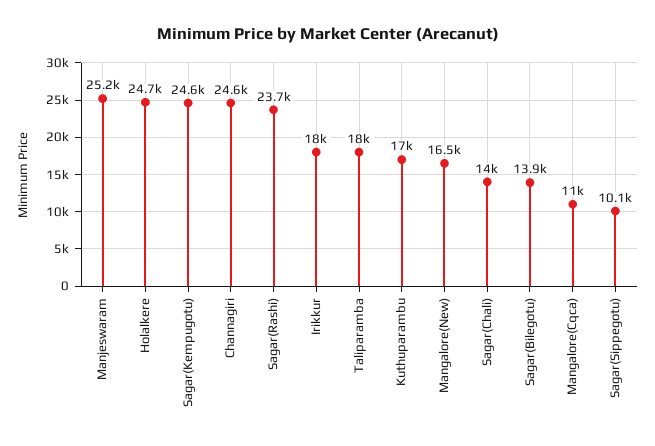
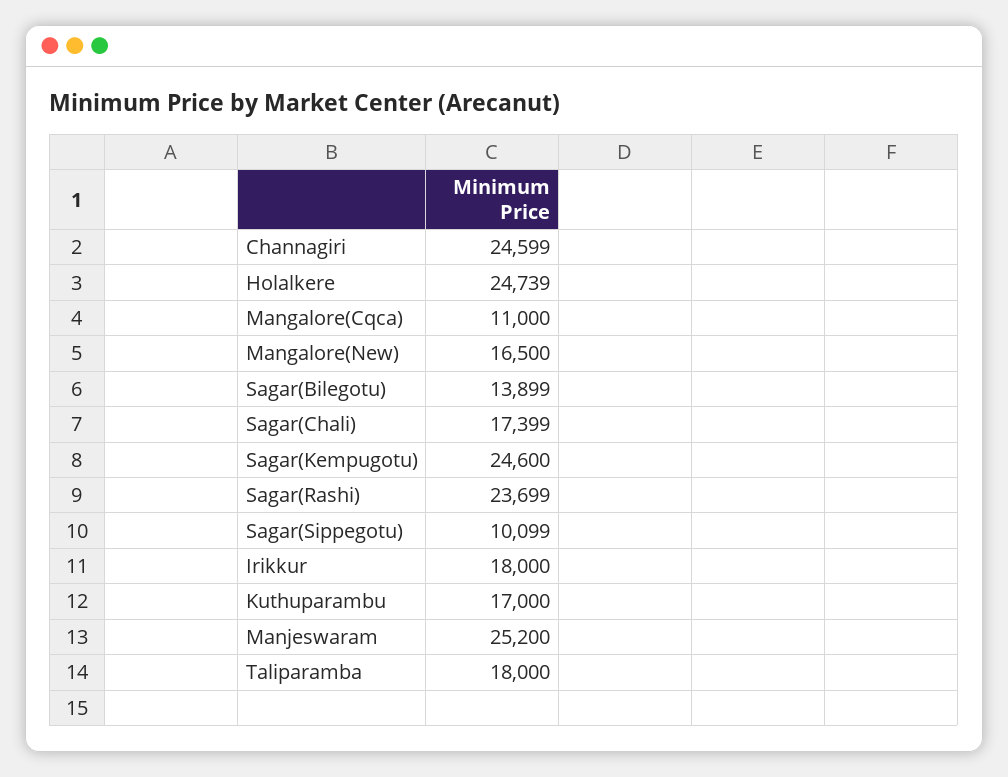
  {
    "Manjeswaram": 25200,
    "Holalkere": 24739,
    "Sagar(Kempugotu)": 24600,
    "Channagiri": 24599,
    "Sagar(Rashi)": 23699,
    "Irikkur": 18000,
    "Taliparamba": 18000,
    "Kuthuparambu": 17000,
    "Mangalore(New)": 16500,
-   "Sagar(Chali)": 14000,
+   "Sagar(Chali)": 17399,
    "Sagar(Bilegotu)": 13899,
    "Mangalore(Cqca)": 11000,
    "Sagar(Sippegotu)": 10099
  }

